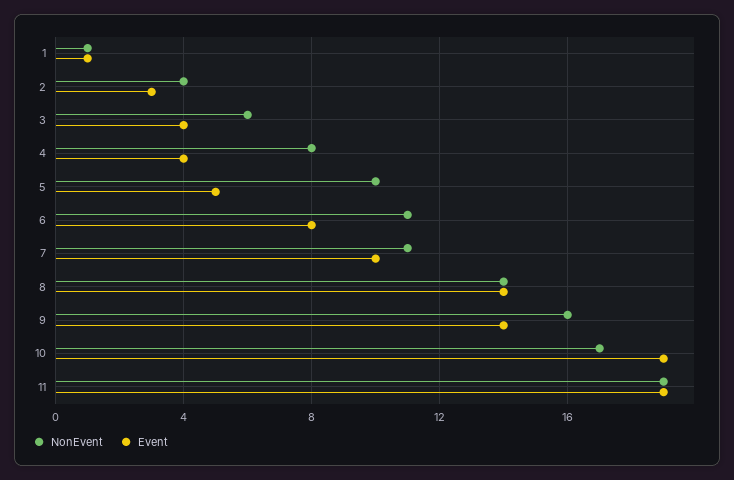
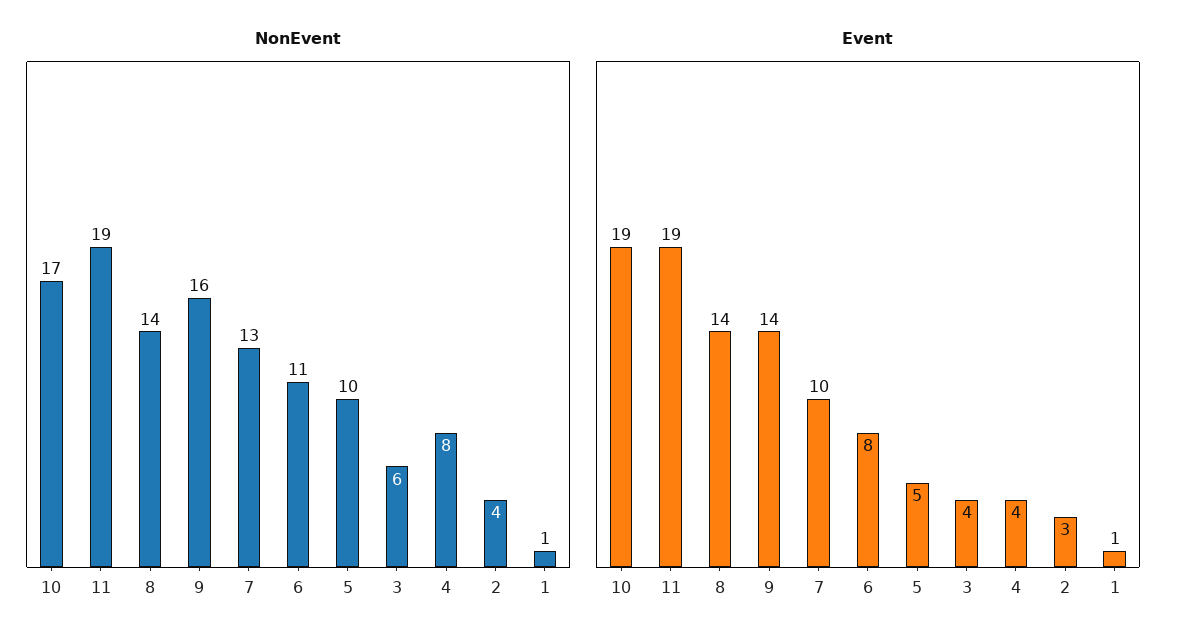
  {
    "NonEvent": {
      "1": 1,
      "2": 4,
      "3": 6,
      "4": 8,
      "5": 10,
      "6": 11,
-     "7": 11,
+     "7": 13,
      "8": 14,
      "9": 16,
      "10": 17,
      "11": 19
    },
    "Event": {
      "1": 1,
      "2": 3,
      "3": 4,
      "4": 4,
      "5": 5,
      "6": 8,
      "7": 10,
      "8": 14,
      "9": 14,
      "10": 19,
      "11": 19
    }
  }

